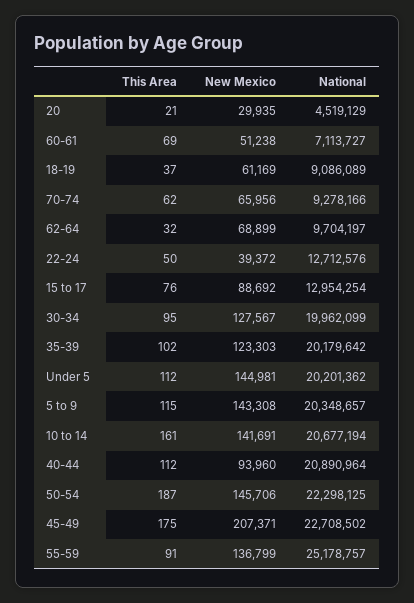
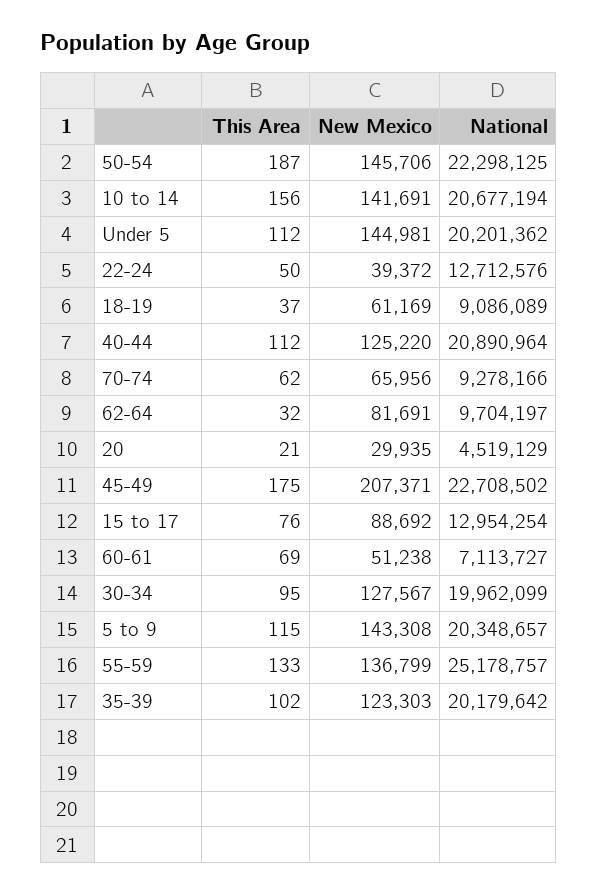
  {
    "This Area": {
      "20": 21,
      "60-61": 69,
      "18-19": 37,
      "70-74": 62,
      "62-64": 32,
      "22-24": 50,
      "15 to 17": 76,
      "30-34": 95,
      "35-39": 102,
      "Under 5": 112,
      "5 to 9": 115,
-     "10 to 14": 161,
+     "10 to 14": 156,
      "40-44": 112,
      "50-54": 187,
      "45-49": 175,
-     "55-59": 91
+     "55-59": 133
    },
    "New Mexico": {
      "20": 29935,
      "60-61": 51238,
      "18-19": 61169,
      "70-74": 65956,
-     "62-64": 68899,
+     "62-64": 81691,
      "22-24": 39372,
      "15 to 17": 88692,
      "30-34": 127567,
      "35-39": 123303,
      "Under 5": 144981,
      "5 to 9": 143308,
      "10 to 14": 141691,
-     "40-44": 93960,
+     "40-44": 125220,
      "50-54": 145706,
      "45-49": 207371,
      "55-59": 136799
    },
    "National": {
      "20": 4519129,
      "60-61": 7113727,
      "18-19": 9086089,
      "70-74": 9278166,
      "62-64": 9704197,
      "22-24": 12712576,
      "15 to 17": 12954254,
      "30-34": 19962099,
      "35-39": 20179642,
      "Under 5": 20201362,
      "5 to 9": 20348657,
      "10 to 14": 20677194,
      "40-44": 20890964,
      "50-54": 22298125,
      "45-49": 22708502,
      "55-59": 25178757
    }
  }

